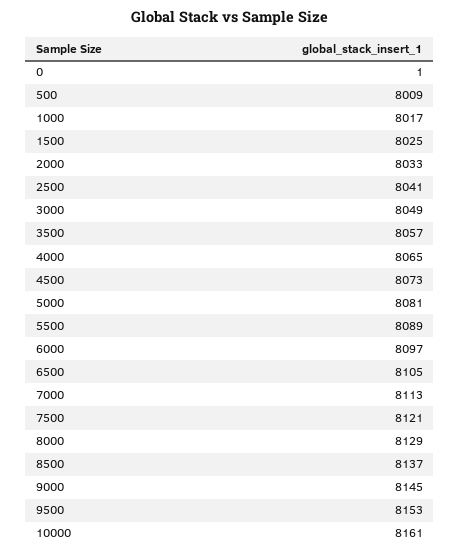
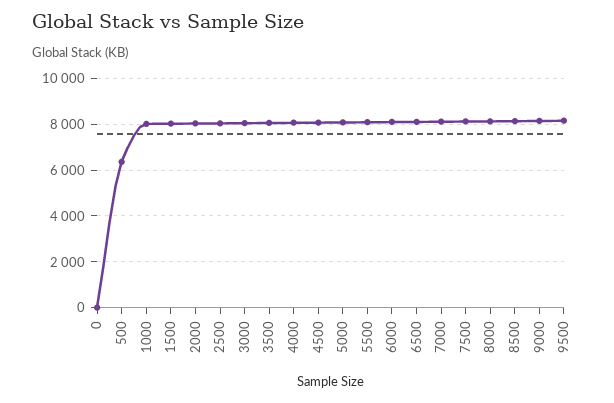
  {
    "0": 1,
-   "500": 8009,
+   "500": 6500,
    "1000": 8017,
    "1500": 8025,
    "2000": 8033,
    "2500": 8041,
    "3000": 8049,
    "3500": 8057,
    "4000": 8065,
    "4500": 8073,
    "5000": 8081,
    "5500": 8089,
    "6000": 8097,
    "6500": 8105,
    "7000": 8113,
    "7500": 8121,
    "8000": 8129,
    "8500": 8137,
    "9000": 8145,
-   "9500": 8153,
+   "9500": 8153
-   "10000": 8161
  }

